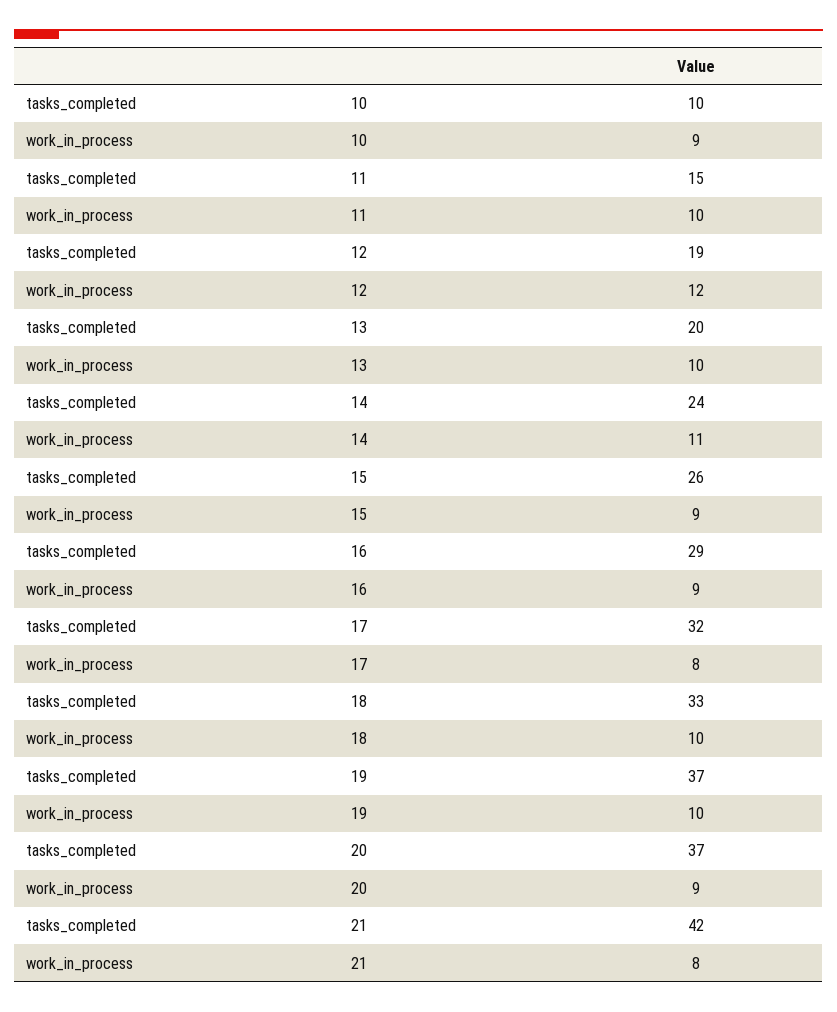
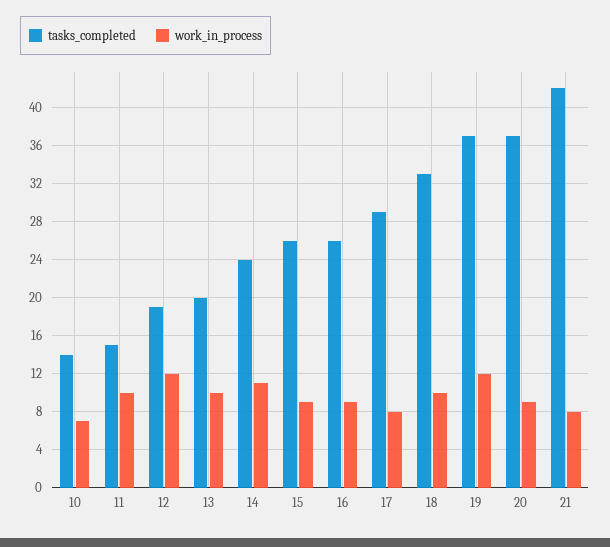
  {
    "tasks_completed": {
-     "10": 10,
+     "10": 14,
      "11": 15,
      "12": 19,
      "13": 20,
      "14": 24,
      "15": 26,
-     "16": 29,
+     "16": 26,
-     "17": 32,
+     "17": 29,
      "18": 33,
      "19": 37,
      "20": 37,
      "21": 42
    },
    "work_in_process": {
-     "10": 9,
+     "10": 7,
      "11": 10,
      "12": 12,
      "13": 10,
      "14": 11,
      "15": 9,
      "16": 9,
      "17": 8,
      "18": 10,
-     "19": 10,
+     "19": 12,
      "20": 9,
      "21": 8
    }
  }

